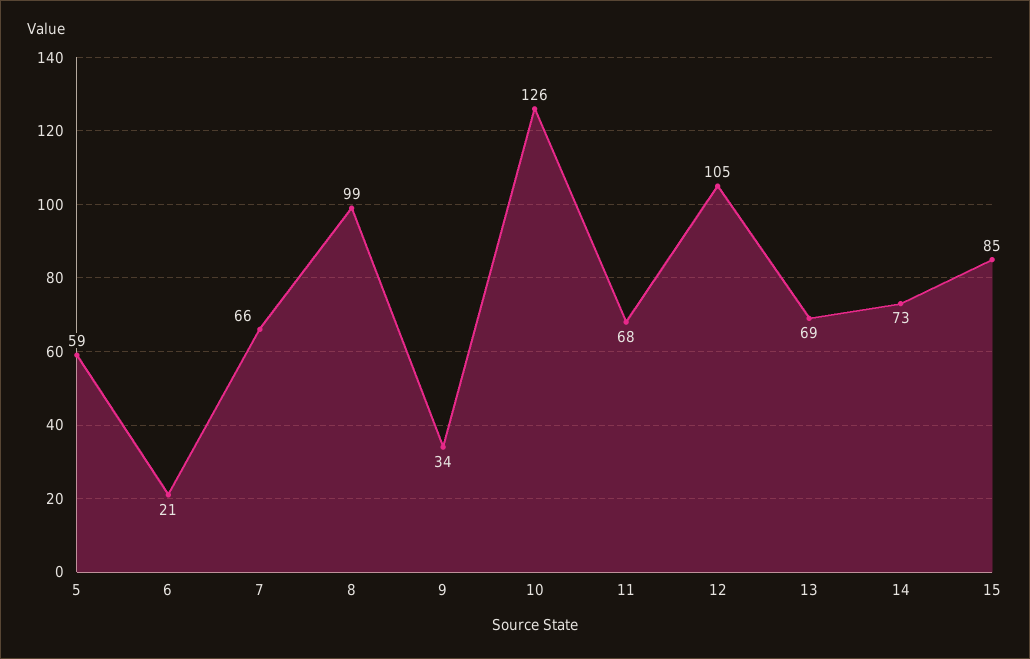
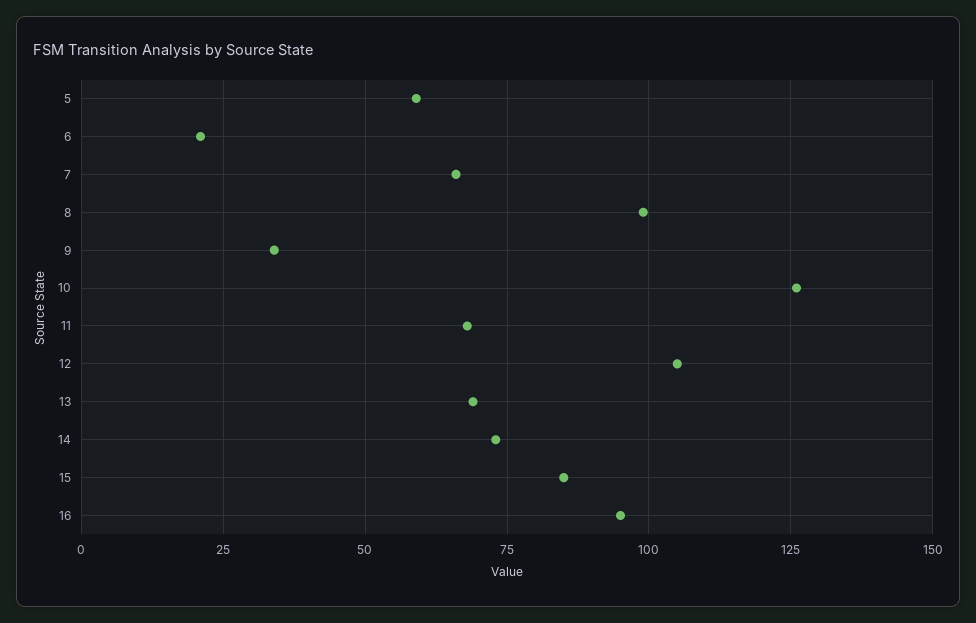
  {
    "5": 59,
    "6": 21,
    "7": 66,
    "8": 99,
    "9": 34,
    "10": 126,
    "11": 68,
    "12": 105,
    "13": 69,
    "14": 73,
-   "15": 85
+   "15": 85,
+   "16": 95
  }

